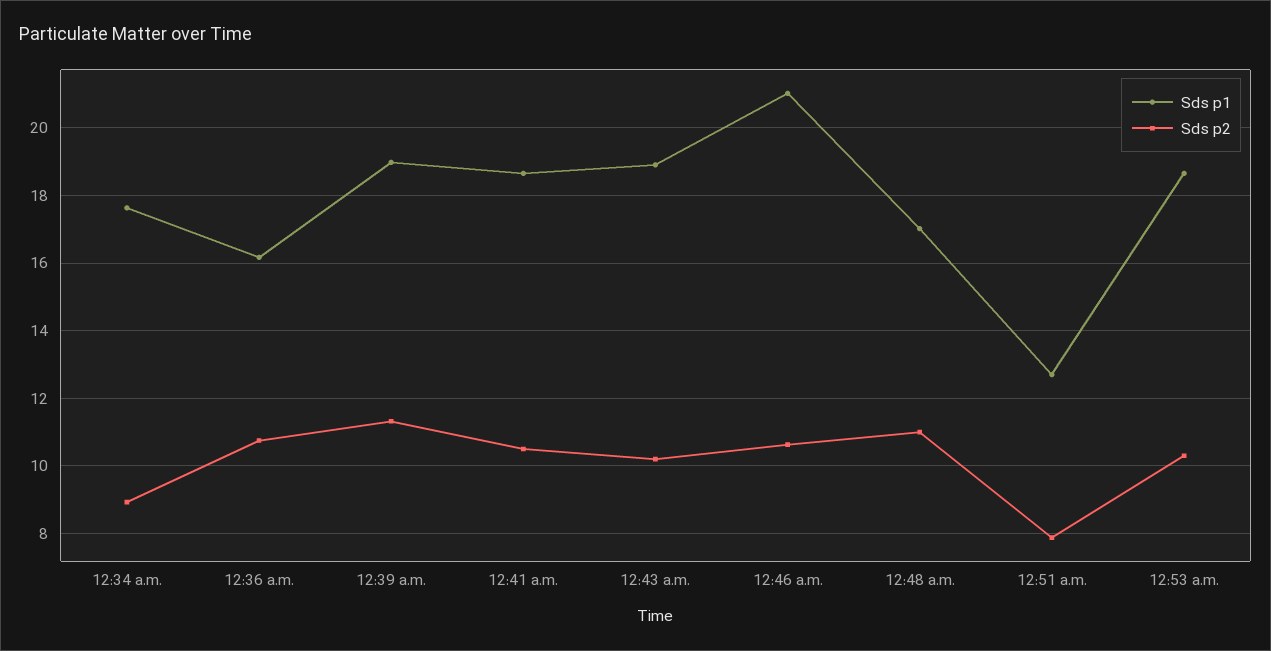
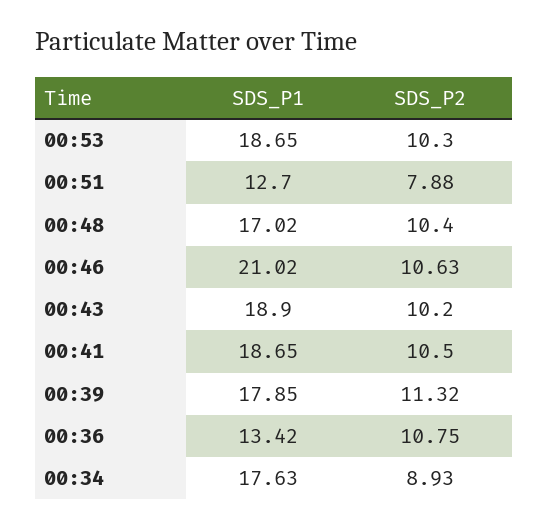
  {
    "Sds p1": {
      "12:34 a.m.": 17.63,
-     "12:36 a.m.": 16.2,
+     "12:36 a.m.": 13.42,
-     "12:39 a.m.": 19,
+     "12:39 a.m.": 17.85,
      "12:41 a.m.": 18.65,
      "12:43 a.m.": 18.9,
      "12:46 a.m.": 21.02,
      "12:48 a.m.": 17.02,
      "12:51 a.m.": 12.7,
      "12:53 a.m.": 18.65
    },
    "Sds p2": {
      "12:34 a.m.": 8.93,
      "12:36 a.m.": 10.75,
      "12:39 a.m.": 11.32,
      "12:41 a.m.": 10.5,
      "12:43 a.m.": 10.2,
      "12:46 a.m.": 10.63,
-     "12:48 a.m.": 11,
+     "12:48 a.m.": 10.4,
      "12:51 a.m.": 7.88,
      "12:53 a.m.": 10.3
    }
  }

